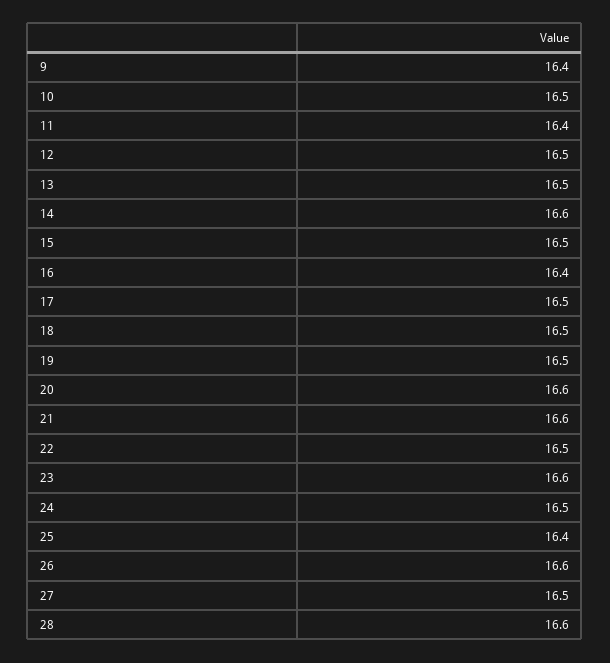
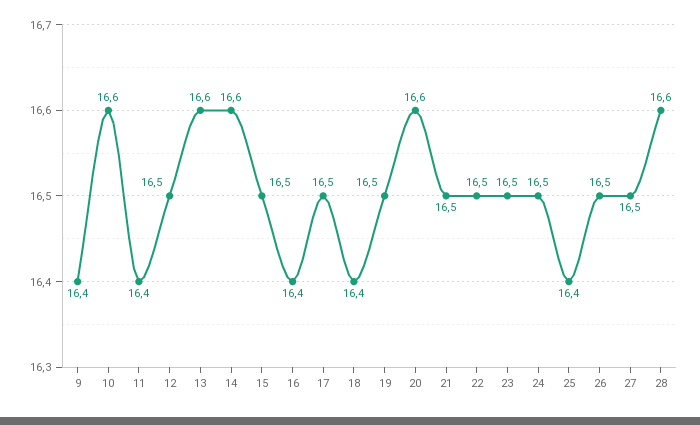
  {
    "9": 16.4,
-   "10": 16.5,
+   "10": 16.6,
    "11": 16.4,
    "12": 16.5,
-   "13": 16.5,
+   "13": 16.6,
    "14": 16.6,
    "15": 16.5,
    "16": 16.4,
    "17": 16.5,
-   "18": 16.5,
+   "18": 16.4,
    "19": 16.5,
    "20": 16.6,
-   "21": 16.6,
+   "21": 16.5,
    "22": 16.5,
-   "23": 16.6,
+   "23": 16.5,
    "24": 16.5,
    "25": 16.4,
-   "26": 16.6,
+   "26": 16.5,
    "27": 16.5,
    "28": 16.6
  }

